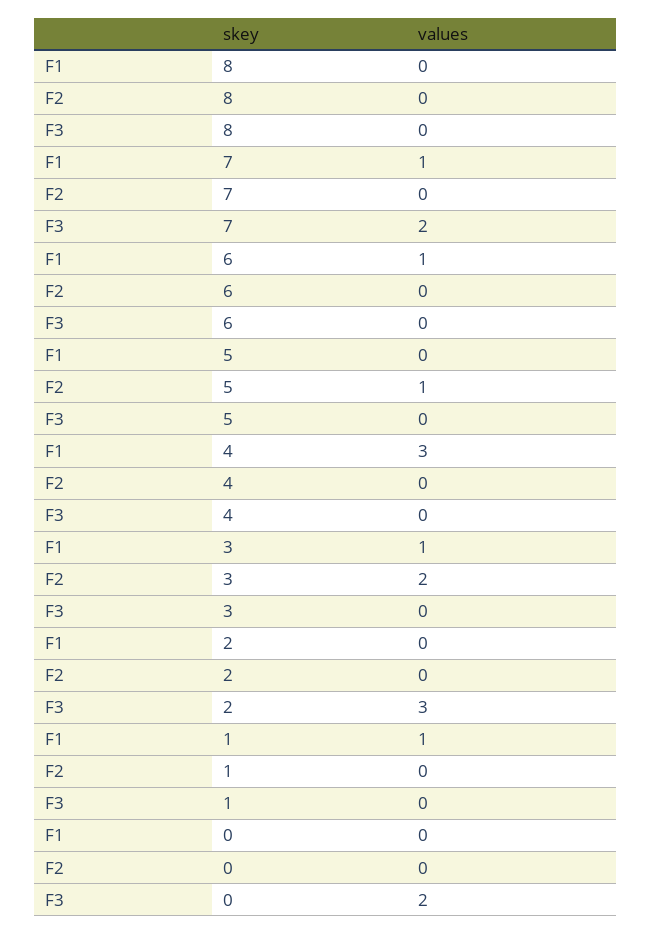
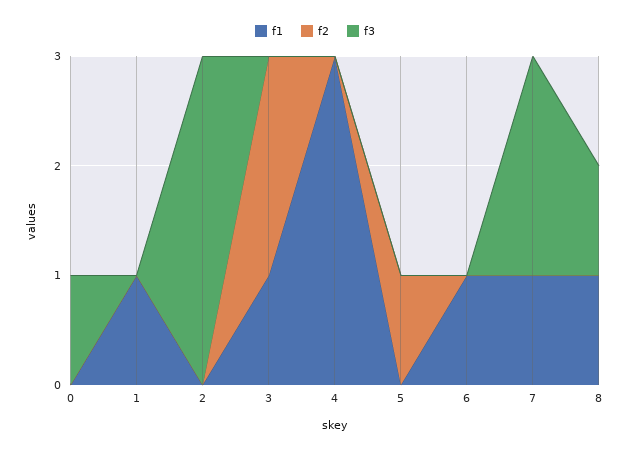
  {
    "F1": {
-     "8": 0,
+     "8": 1,
      "7": 1,
      "6": 1,
      "5": 0,
      "4": 3,
      "3": 1,
      "2": 0,
      "1": 1,
      "0": 0
    },
    "F2": {
      "8": 0,
      "7": 0,
      "6": 0,
      "5": 1,
      "4": 0,
      "3": 2,
      "2": 0,
      "1": 0,
      "0": 0
    },
    "F3": {
-     "8": 0,
+     "8": 1,
      "7": 2,
      "6": 0,
      "5": 0,
      "4": 0,
      "3": 0,
      "2": 3,
      "1": 0,
-     "0": 2
+     "0": 1
    }
  }

